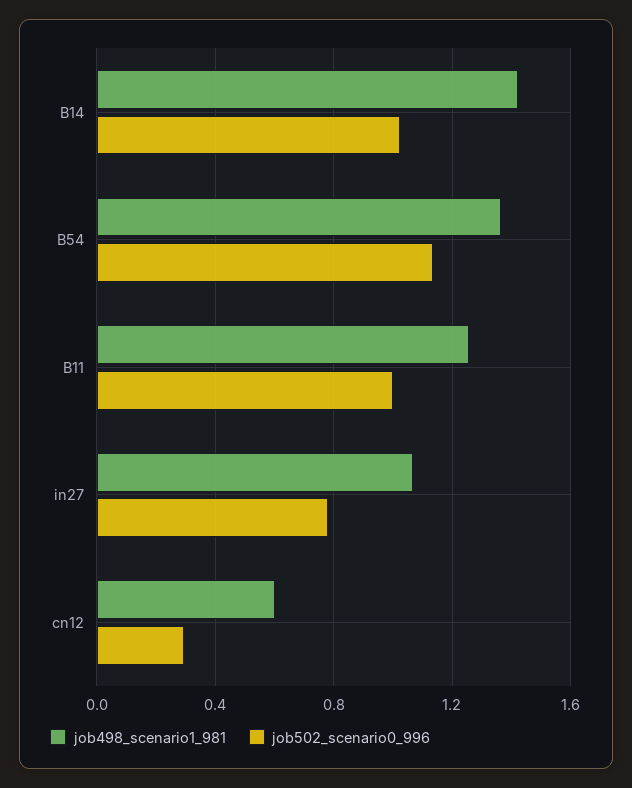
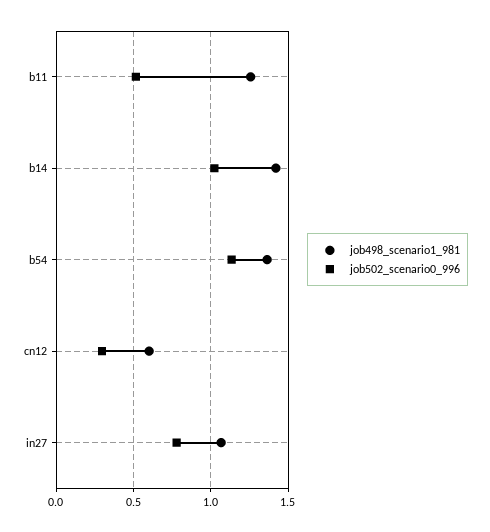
  {
    "job498_scenario1_981": {
      "B14": 1.4,
      "B54": 1.35,
      "B11": 1.25,
      "in27": 1.05,
      "cn12": 0.6
    },
    "job502_scenario0_996": {
      "B14": 1,
      "B54": 1.15,
-     "B11": 1,
+     "B11": 0.5,
      "in27": 0.8,
      "cn12": 0.3
    }
  }

